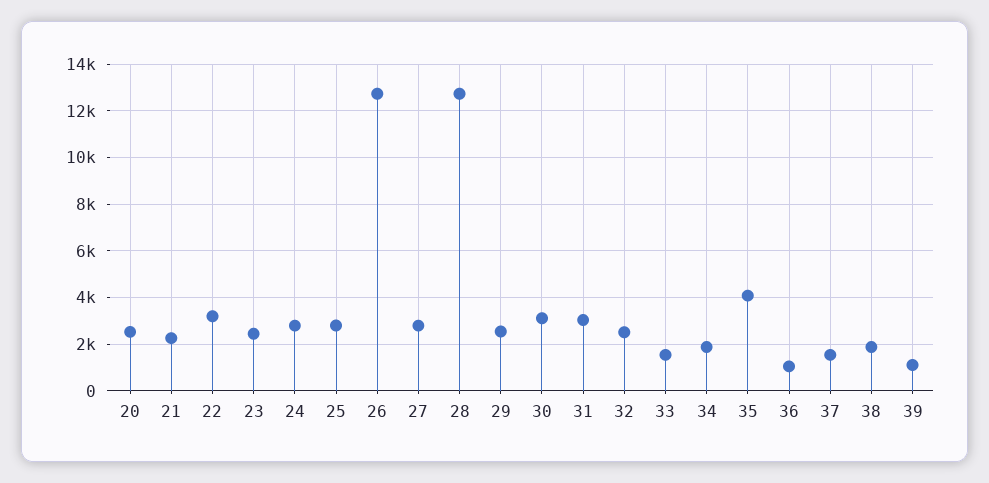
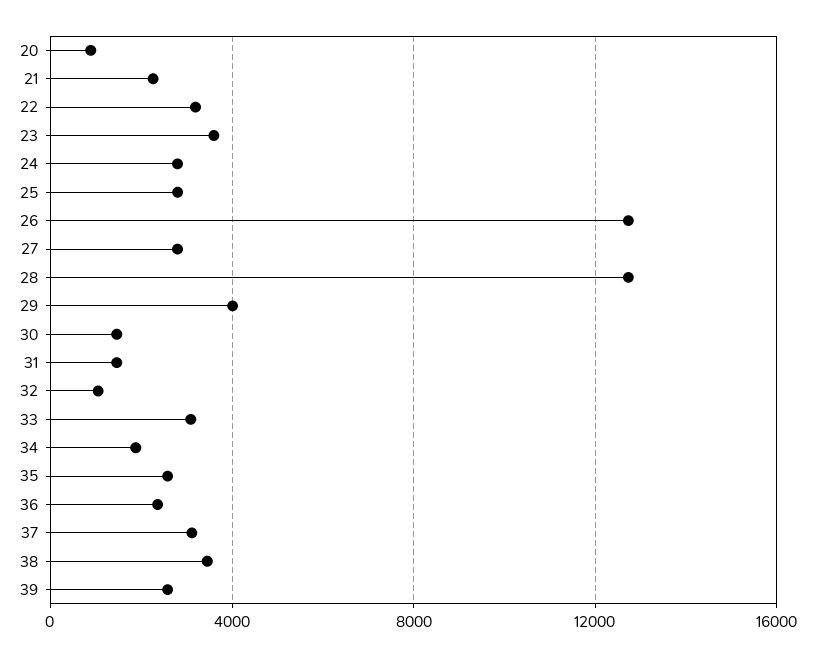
  {
-   "20": 2500,
+   "20": 1000,
    "21": 2500,
    "22": 3000,
-   "23": 2500,
+   "23": 3500,
    "24": 3000,
    "25": 3000,
    "26": 12500,
    "27": 3000,
    "28": 12500,
-   "29": 2500,
+   "29": 4000,
-   "30": 3000,
+   "30": 1500,
-   "31": 3000,
+   "31": 1500,
-   "32": 2500,
+   "32": 1000,
-   "33": 1500,
+   "33": 3000,
    "34": 2000,
-   "35": 4000,
+   "35": 2500,
-   "36": 1000,
+   "36": 2500,
-   "37": 1500,
+   "37": 3000,
-   "38": 2000,
+   "38": 3500,
-   "39": 1000
+   "39": 2500
  }

